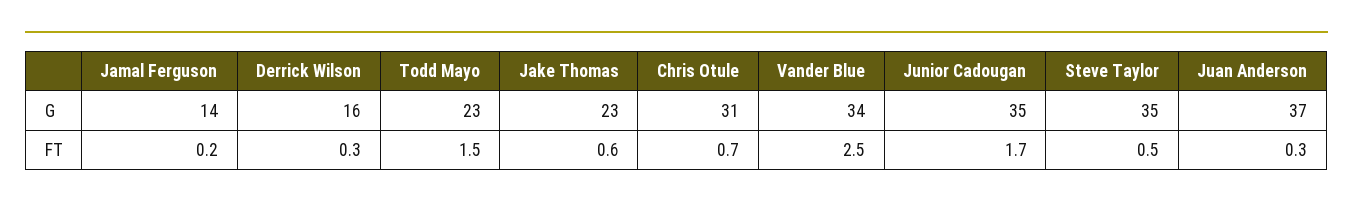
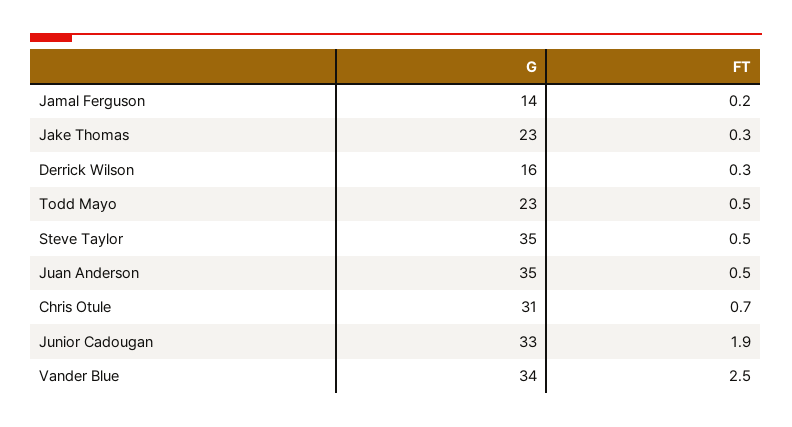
  {
    "Jamal Ferguson": {
      "G": 14,
      "FT": 0.2
    },
    "Derrick Wilson": {
      "G": 16,
      "FT": 0.3
    },
    "Todd Mayo": {
      "G": 23,
-     "FT": 1.5
+     "FT": 0.5
    },
    "Jake Thomas": {
      "G": 23,
-     "FT": 0.6
+     "FT": 0.3
    },
    "Chris Otule": {
      "G": 31,
      "FT": 0.7
    },
    "Vander Blue": {
      "G": 34,
      "FT": 2.5
    },
    "Junior Cadougan": {
-     "G": 35,
+     "G": 33,
-     "FT": 1.7
+     "FT": 1.9
    },
    "Steve Taylor": {
      "G": 35,
      "FT": 0.5
    },
    "Juan Anderson": {
-     "G": 37,
+     "G": 35,
-     "FT": 0.3
+     "FT": 0.5
    }
  }

